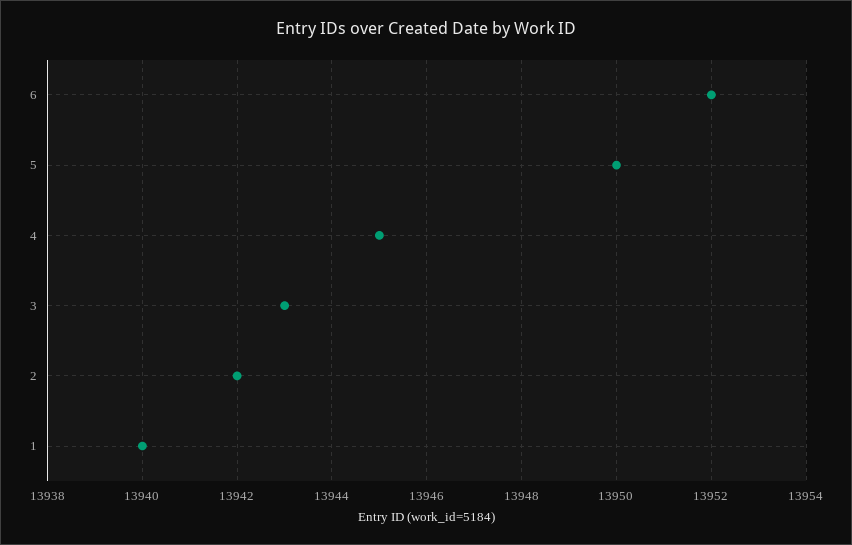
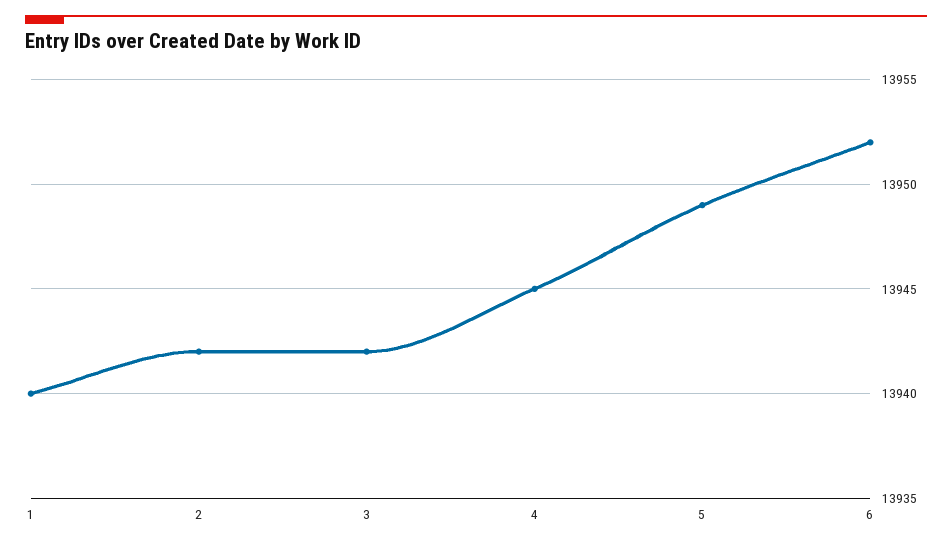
  {
    "6": 13952,
-   "5": 13950,
+   "5": 13949,
    "4": 13945,
-   "3": 13943,
+   "3": 13942,
    "2": 13942,
    "1": 13940
  }

